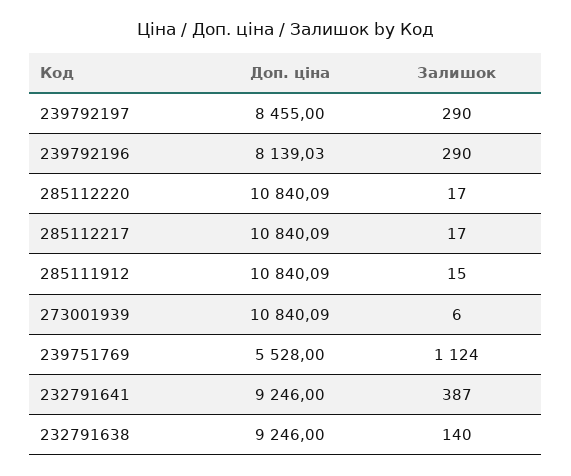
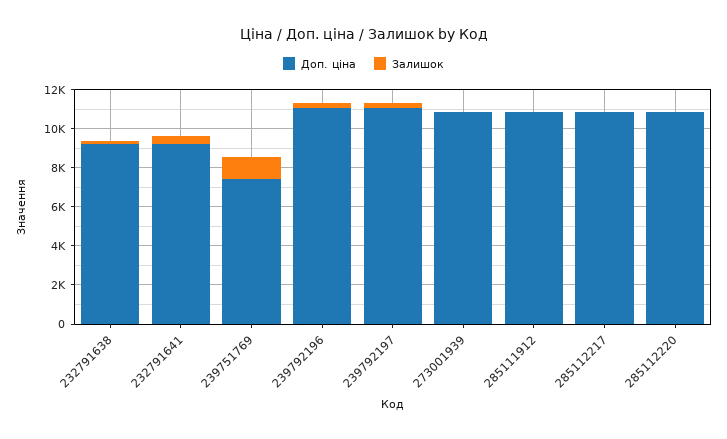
  {
    "Доп. ціна": {
-     "239792197": 8455,
+     "239792197": 11000,
-     "239792196": 8139.03,
+     "239792196": 11000,
      "285112220": 10840.09,
      "285112217": 10840.09,
      "285111912": 10840.09,
      "273001939": 10840.09,
-     "239751769": 5528,
+     "239751769": 7500,
      "232791641": 9246,
      "232791638": 9246
    },
    "Залишок": {
      "239792197": 290,
      "239792196": 290,
      "285112220": 17,
      "285112217": 17,
      "285111912": 15,
      "273001939": 6,
      "239751769": 1124,
      "232791641": 387,
      "232791638": 140
    }
  }

